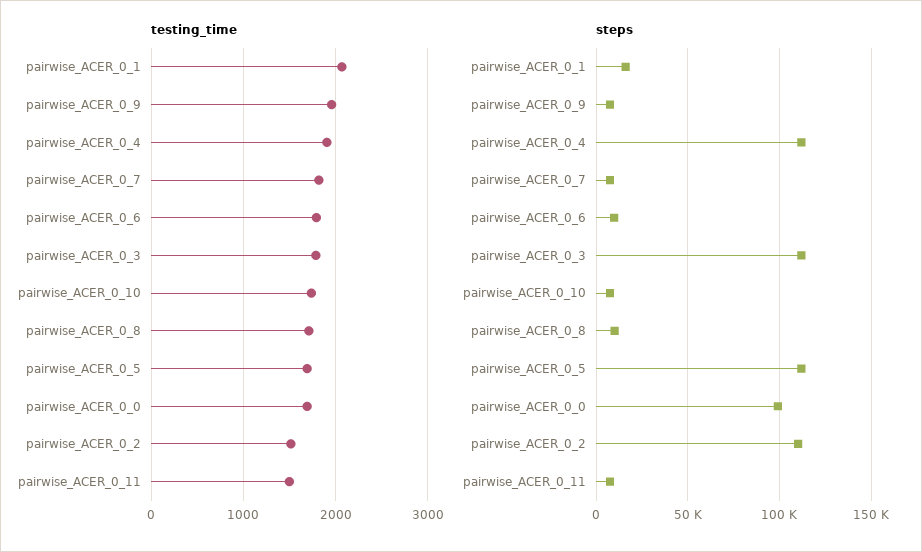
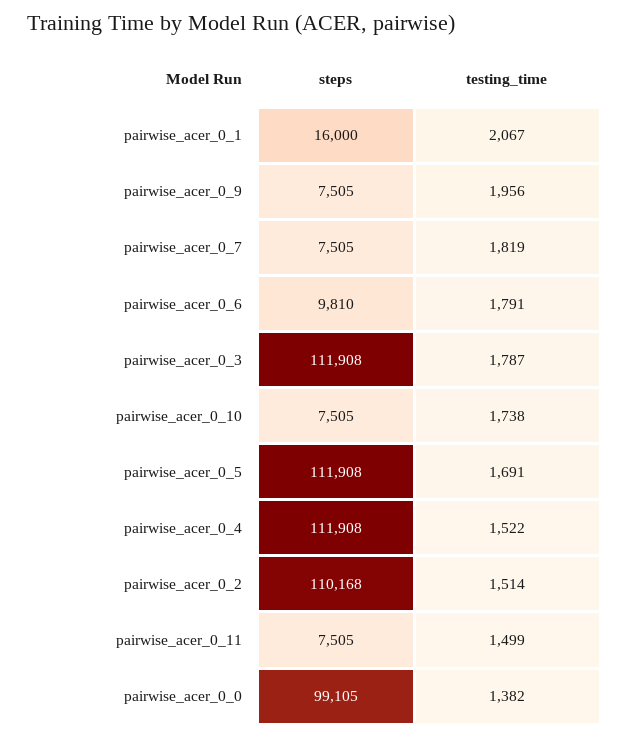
  {
    "testing_time": {
      "pairwise_ACER_0_1": 2067,
      "pairwise_ACER_0_9": 1956,
-     "pairwise_ACER_0_4": 1900,
+     "pairwise_ACER_0_4": 1522,
      "pairwise_ACER_0_7": 1819,
      "pairwise_ACER_0_6": 1791,
      "pairwise_ACER_0_3": 1787,
      "pairwise_ACER_0_10": 1738,
-     "pairwise_ACER_0_8": 1700,
      "pairwise_ACER_0_5": 1691,
-     "pairwise_ACER_0_0": 1700,
+     "pairwise_ACER_0_0": 1382,
      "pairwise_ACER_0_2": 1514,
      "pairwise_ACER_0_11": 1499
    },
    "steps": {
      "pairwise_ACER_0_1": 16000,
      "pairwise_ACER_0_9": 7505,
      "pairwise_ACER_0_4": 111908,
      "pairwise_ACER_0_7": 7505,
      "pairwise_ACER_0_6": 9810,
      "pairwise_ACER_0_3": 111908,
      "pairwise_ACER_0_10": 7505,
-     "pairwise_ACER_0_8": 10000,
      "pairwise_ACER_0_5": 111908,
      "pairwise_ACER_0_0": 99105,
      "pairwise_ACER_0_2": 110168,
      "pairwise_ACER_0_11": 7505
    }
  }

